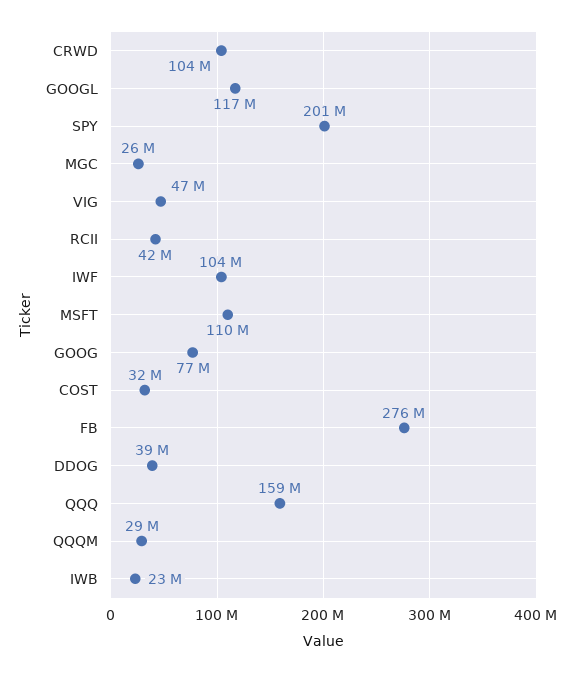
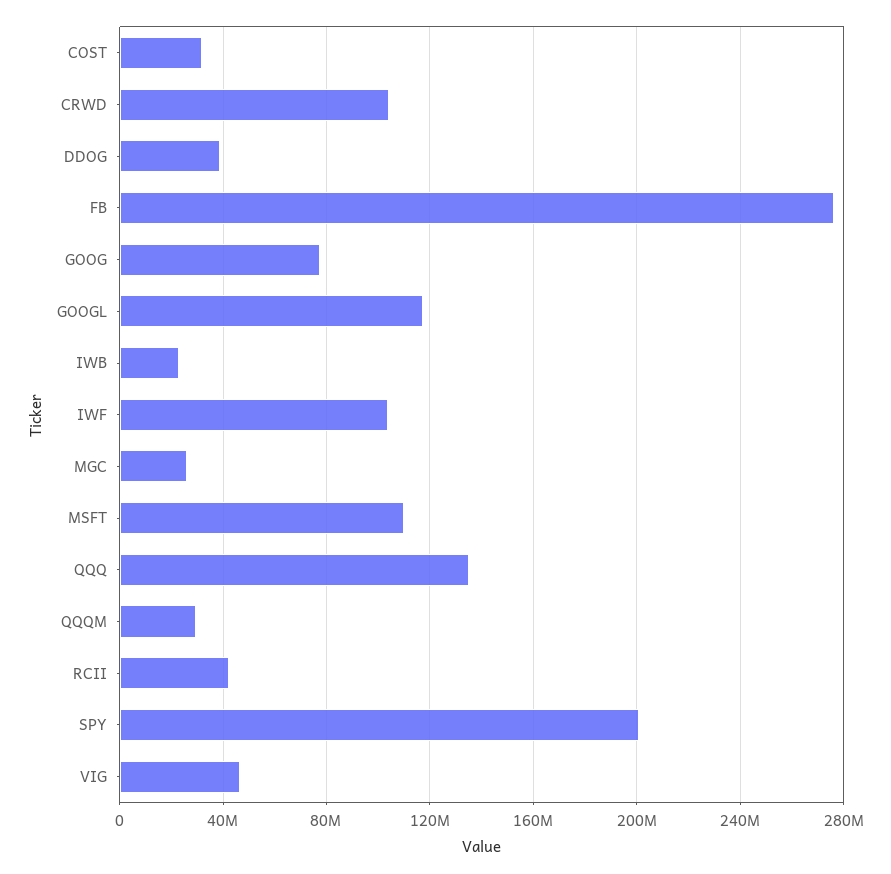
  {
    "CRWD": 104000000,
    "GOOGL": 117000000,
    "SPY": 201000000,
    "MGC": 26000000,
    "VIG": 47000000,
    "RCII": 42000000,
    "IWF": 104000000,
    "MSFT": 110000000,
    "GOOG": 77000000,
    "COST": 32000000,
    "FB": 276000000,
    "DDOG": 39000000,
-   "QQQ": 159000000,
+   "QQQ": 135000000,
    "QQQM": 29000000,
    "IWB": 23000000
  }

